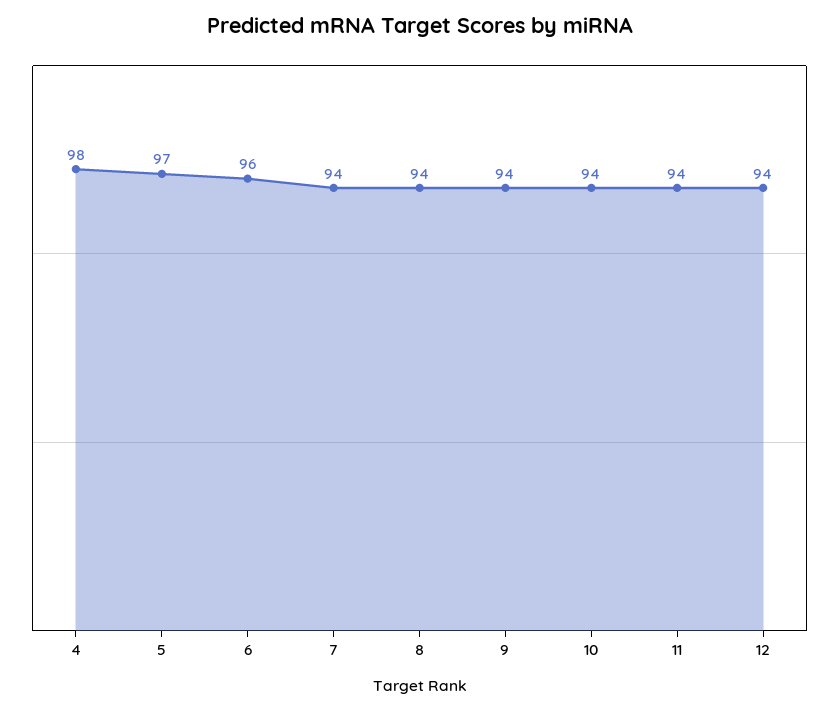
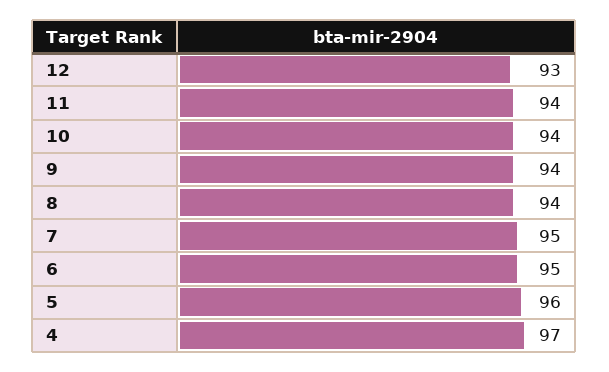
  {
-   "4": 98,
+   "4": 97,
-   "5": 97,
+   "5": 96,
-   "6": 96,
+   "6": 95,
-   "7": 94,
+   "7": 95,
    "8": 94,
    "9": 94,
    "10": 94,
    "11": 94,
-   "12": 94
+   "12": 93
  }

